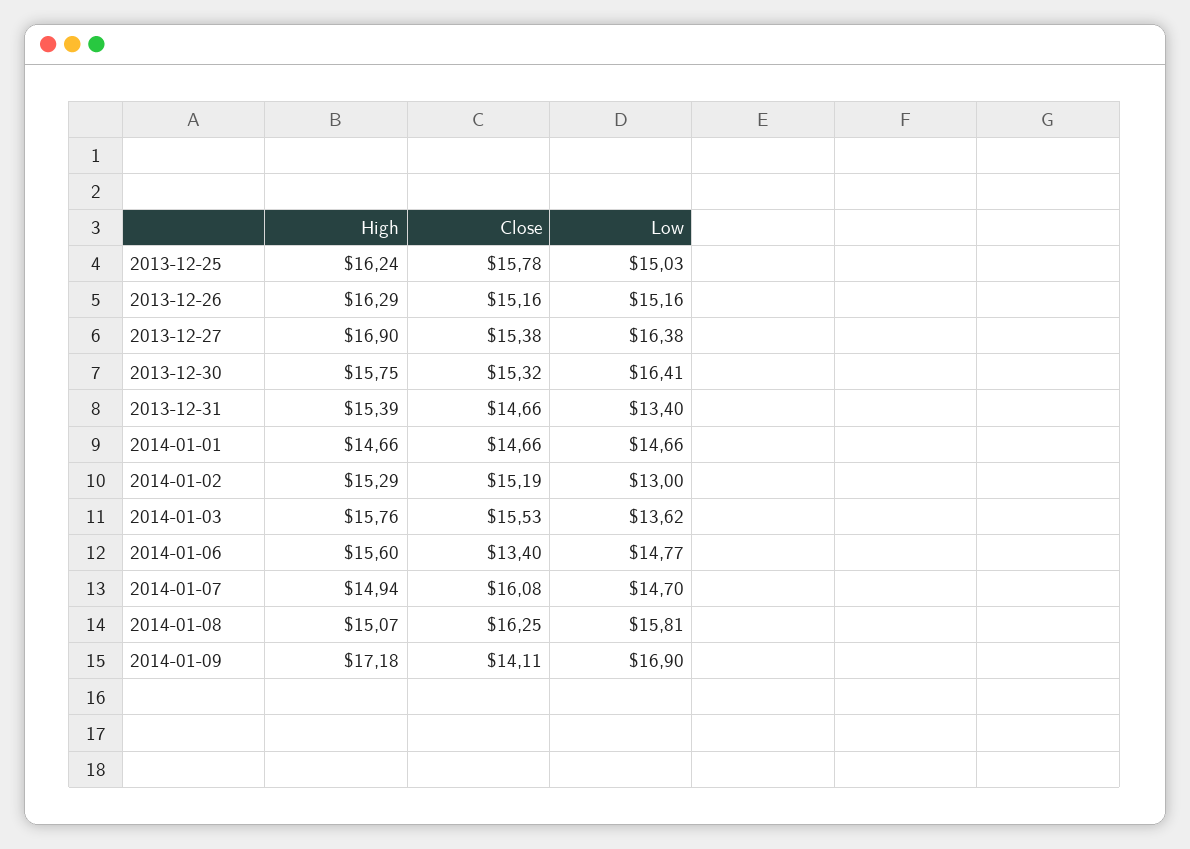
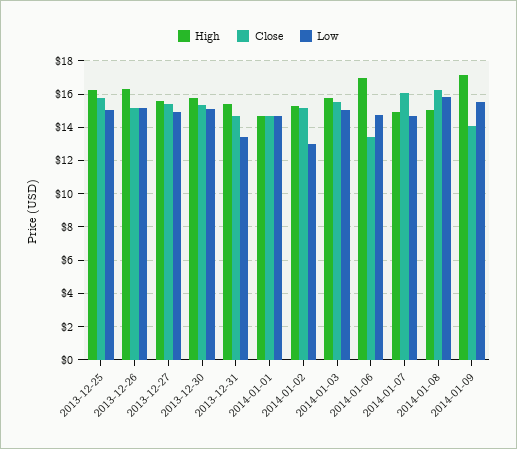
  {
    "High": {
      "2013-12-25": 16.24,
      "2013-12-26": 16.29,
-     "2013-12-27": 16.9,
+     "2013-12-27": 15.5,
      "2013-12-30": 15.75,
      "2013-12-31": 15.39,
      "2014-01-01": 14.66,
      "2014-01-02": 15.29,
      "2014-01-03": 15.76,
-     "2014-01-06": 15.6,
+     "2014-01-06": 17,
      "2014-01-07": 14.94,
      "2014-01-08": 15.07,
      "2014-01-09": 17.18
    },
    "Close": {
      "2013-12-25": 15.78,
      "2013-12-26": 15.16,
      "2013-12-27": 15.38,
      "2013-12-30": 15.32,
      "2013-12-31": 14.66,
      "2014-01-01": 14.66,
      "2014-01-02": 15.19,
      "2014-01-03": 15.53,
      "2014-01-06": 13.4,
      "2014-01-07": 16.08,
      "2014-01-08": 16.25,
      "2014-01-09": 14.11
    },
    "Low": {
      "2013-12-25": 15.03,
      "2013-12-26": 15.16,
-     "2013-12-27": 16.38,
+     "2013-12-27": 15,
-     "2013-12-30": 16.41,
+     "2013-12-30": 15,
      "2013-12-31": 13.4,
      "2014-01-01": 14.66,
      "2014-01-02": 13,
-     "2014-01-03": 13.62,
+     "2014-01-03": 15,
      "2014-01-06": 14.77,
      "2014-01-07": 14.7,
      "2014-01-08": 15.81,
-     "2014-01-09": 16.9
+     "2014-01-09": 15.5
    }
  }

